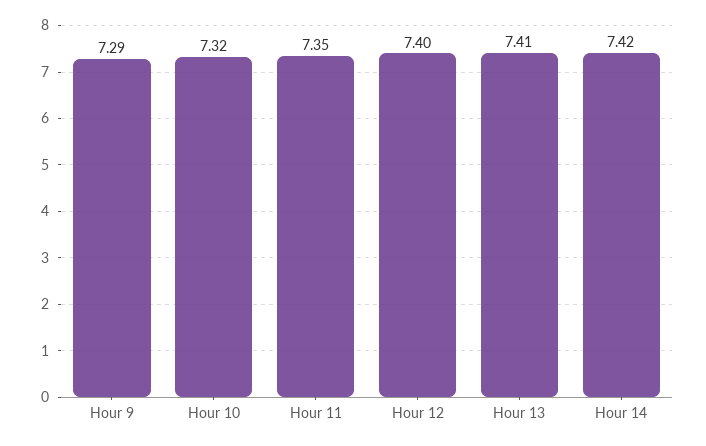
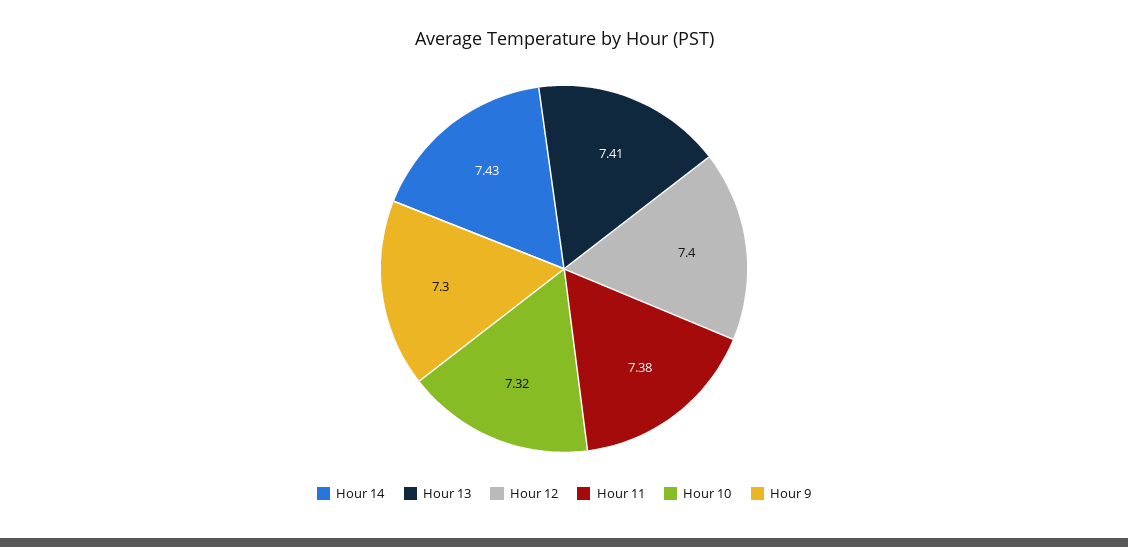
  {
-   "Hour 9": 7.29,
+   "Hour 9": 7.3,
    "Hour 10": 7.32,
-   "Hour 11": 7.35,
+   "Hour 11": 7.38,
    "Hour 12": 7.4,
    "Hour 13": 7.41,
-   "Hour 14": 7.42
+   "Hour 14": 7.43
  }

